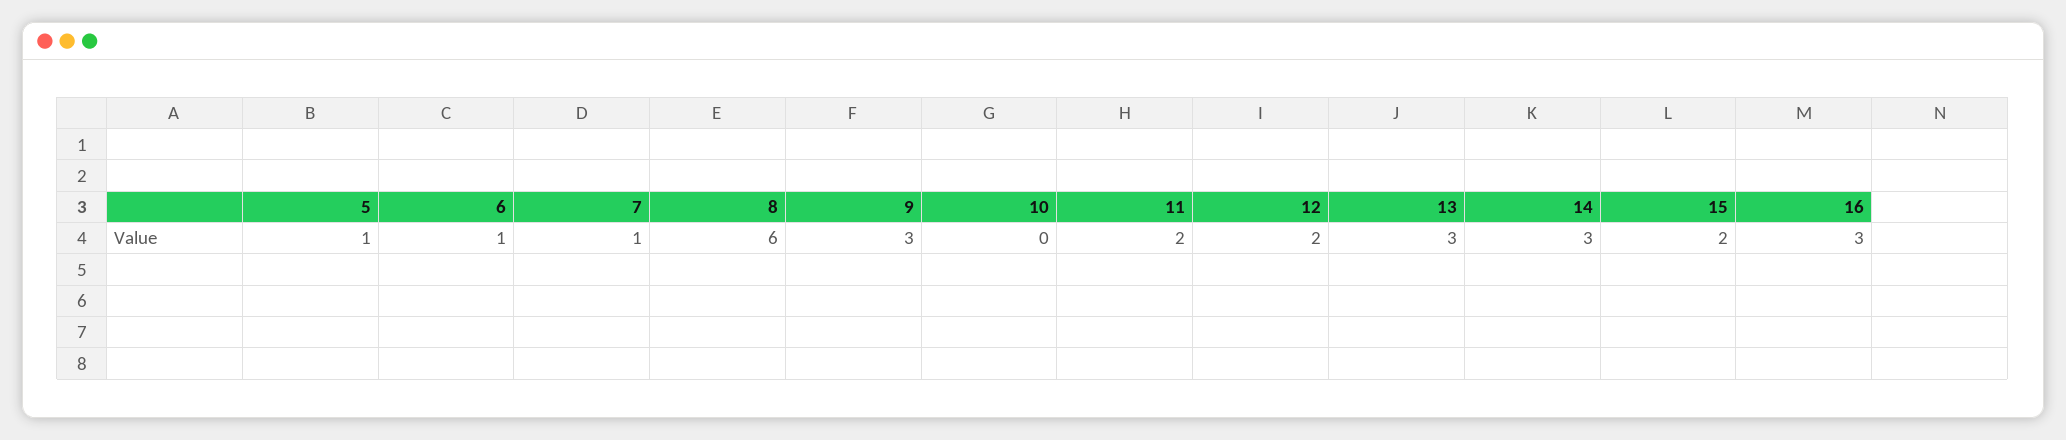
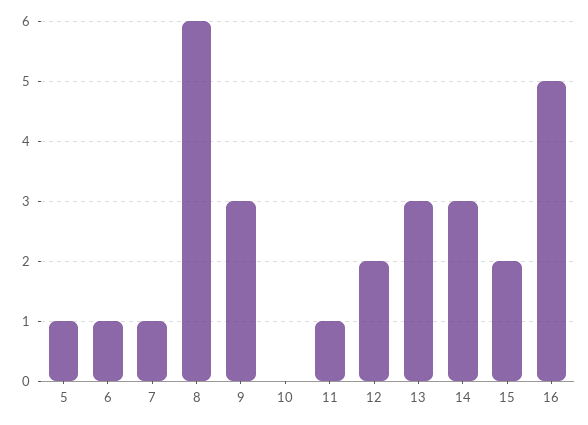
  {
    "5": 1,
    "6": 1,
    "7": 1,
    "8": 6,
    "9": 3,
    "10": 0,
-   "11": 2,
+   "11": 1,
    "12": 2,
    "13": 3,
    "14": 3,
    "15": 2,
-   "16": 3
+   "16": 5
  }

